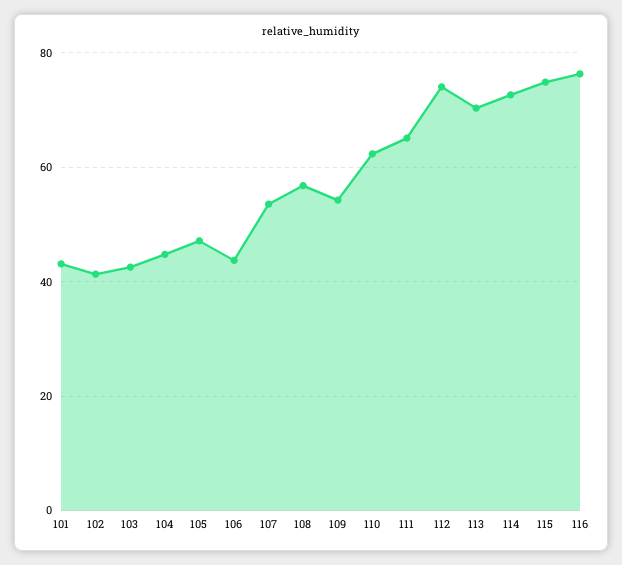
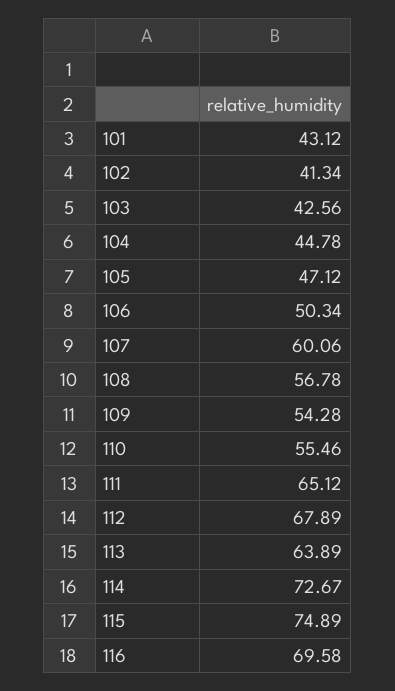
  {
    "101": 43.12,
    "102": 41.34,
    "103": 42.56,
    "104": 44.78,
    "105": 47.12,
-   "106": 44,
+   "106": 50.34,
-   "107": 54,
+   "107": 60.06,
    "108": 56.78,
    "109": 54.28,
-   "110": 62,
+   "110": 55.46,
    "111": 65.12,
-   "112": 74,
+   "112": 67.89,
-   "113": 70,
+   "113": 63.89,
    "114": 72.67,
    "115": 74.89,
-   "116": 76
+   "116": 69.58
  }

